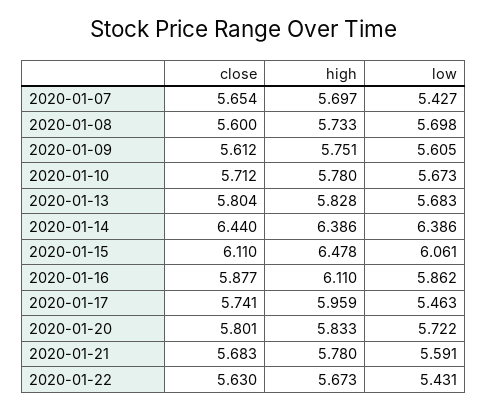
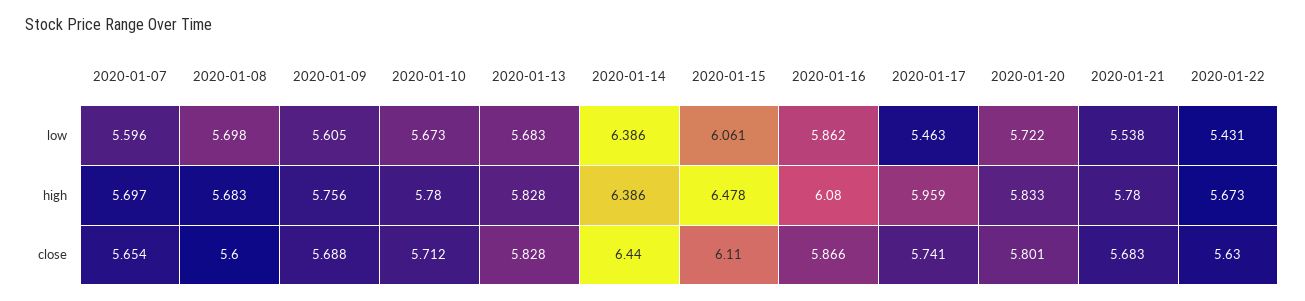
  {
    "close": {
      "2020-01-07": 5.654,
      "2020-01-08": 5.6,
-     "2020-01-09": 5.612,
+     "2020-01-09": 5.688,
      "2020-01-10": 5.712,
-     "2020-01-13": 5.804,
+     "2020-01-13": 5.828,
      "2020-01-14": 6.44,
      "2020-01-15": 6.11,
-     "2020-01-16": 5.877,
+     "2020-01-16": 5.866,
      "2020-01-17": 5.741,
      "2020-01-20": 5.801,
      "2020-01-21": 5.683,
      "2020-01-22": 5.63
    },
    "high": {
      "2020-01-07": 5.697,
-     "2020-01-08": 5.733,
+     "2020-01-08": 5.683,
-     "2020-01-09": 5.751,
+     "2020-01-09": 5.756,
      "2020-01-10": 5.78,
      "2020-01-13": 5.828,
      "2020-01-14": 6.386,
      "2020-01-15": 6.478,
-     "2020-01-16": 6.11,
+     "2020-01-16": 6.08,
      "2020-01-17": 5.959,
      "2020-01-20": 5.833,
      "2020-01-21": 5.78,
      "2020-01-22": 5.673
    },
    "low": {
-     "2020-01-07": 5.427,
+     "2020-01-07": 5.596,
      "2020-01-08": 5.698,
      "2020-01-09": 5.605,
      "2020-01-10": 5.673,
      "2020-01-13": 5.683,
      "2020-01-14": 6.386,
      "2020-01-15": 6.061,
      "2020-01-16": 5.862,
      "2020-01-17": 5.463,
      "2020-01-20": 5.722,
-     "2020-01-21": 5.591,
+     "2020-01-21": 5.538,
      "2020-01-22": 5.431
    }
  }

